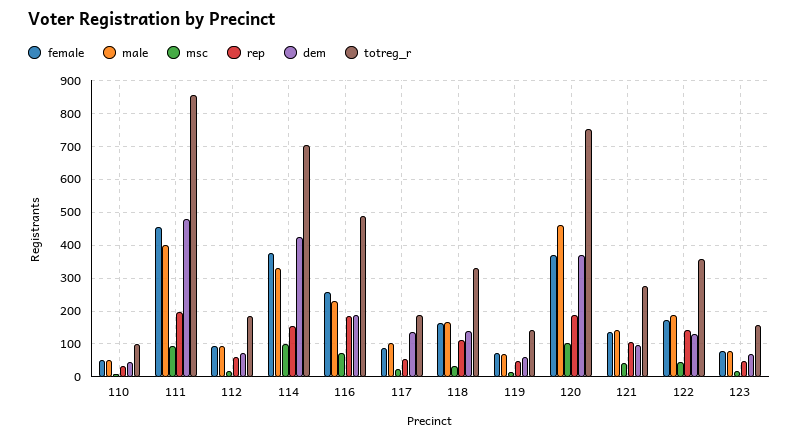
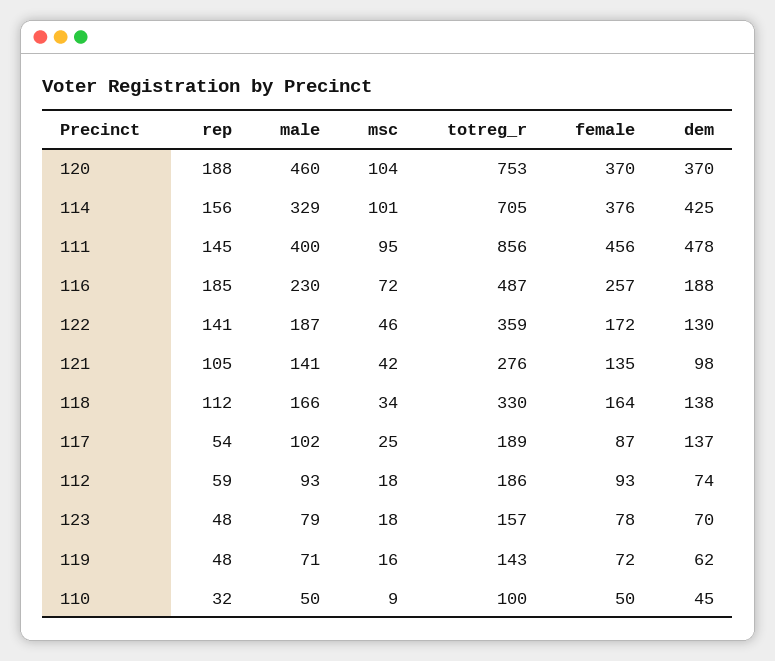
  {
    "female": {
      "110": 50,
      "111": 456,
      "112": 93,
      "114": 376,
      "116": 257,
      "117": 87,
      "118": 164,
      "119": 72,
      "120": 370,
      "121": 135,
      "122": 172,
      "123": 78
    },
    "male": {
      "110": 50,
      "111": 400,
      "112": 93,
      "114": 329,
      "116": 230,
      "117": 102,
      "118": 166,
      "119": 71,
      "120": 460,
      "121": 141,
      "122": 187,
      "123": 79
    },
    "msc": {
      "110": 9,
      "111": 95,
      "112": 18,
      "114": 101,
      "116": 72,
      "117": 25,
      "118": 34,
      "119": 16,
      "120": 104,
      "121": 42,
      "122": 46,
      "123": 18
    },
    "rep": {
      "110": 32,
-     "111": 200,
+     "111": 145,
      "112": 59,
      "114": 156,
      "116": 185,
      "117": 54,
      "118": 112,
      "119": 48,
      "120": 188,
      "121": 105,
      "122": 141,
      "123": 48
    },
    "dem": {
      "110": 45,
      "111": 478,
      "112": 74,
      "114": 425,
      "116": 188,
      "117": 137,
      "118": 138,
      "119": 62,
      "120": 370,
      "121": 98,
      "122": 130,
      "123": 70
    },
    "totreg_r": {
      "110": 100,
      "111": 856,
      "112": 186,
      "114": 705,
      "116": 487,
      "117": 189,
      "118": 330,
      "119": 143,
      "120": 753,
      "121": 276,
      "122": 359,
      "123": 157
    }
  }

